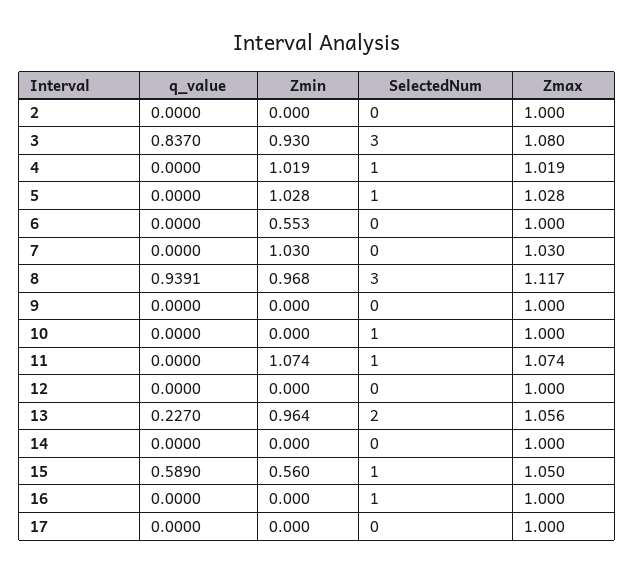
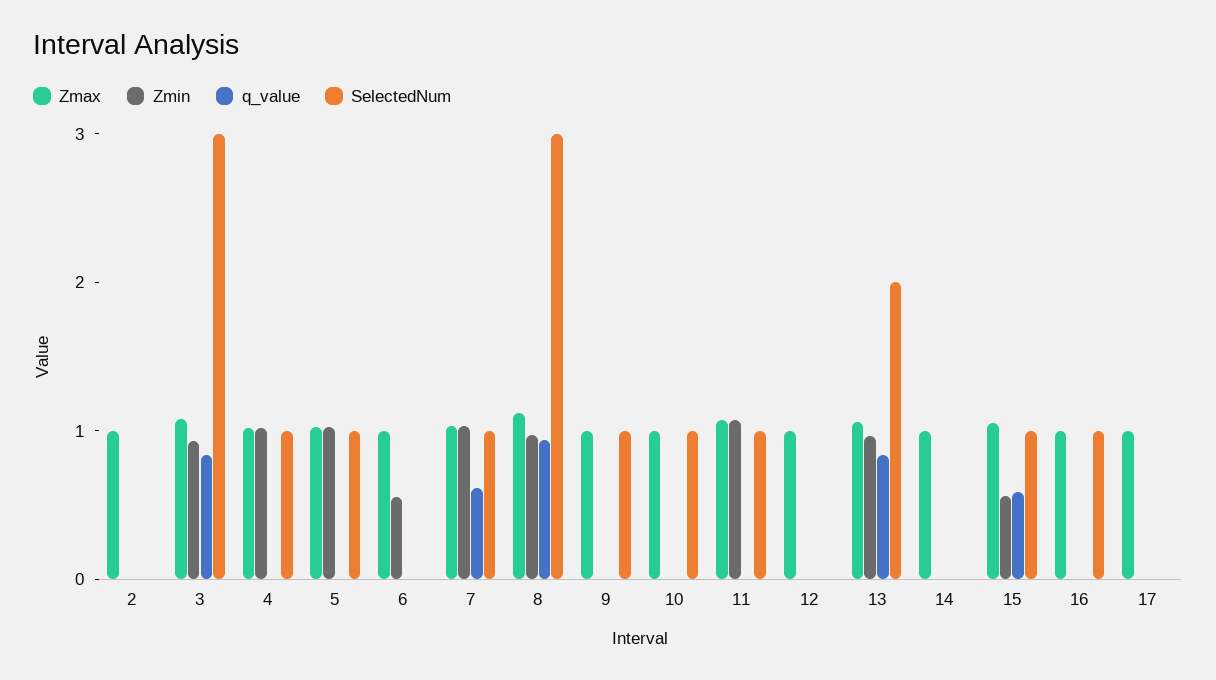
  {
    "q_value": {
      "2": 0,
      "3": 0.837,
      "4": 0,
      "5": 0,
      "6": 0,
-     "7": 0,
+     "7": 0.6,
      "8": 0.9391,
      "9": 0,
      "10": 0,
      "11": 0,
      "12": 0,
-     "13": 0.227,
+     "13": 0.8,
      "14": 0,
      "15": 0.589,
      "16": 0,
      "17": 0
    },
    "Zmin": {
      "2": 0,
      "3": 0.93,
      "4": 1.019,
      "5": 1.028,
      "6": 0.553,
      "7": 1.03,
      "8": 0.968,
      "9": 0,
      "10": 0,
      "11": 1.074,
      "12": 0,
      "13": 0.964,
      "14": 0,
      "15": 0.56,
      "16": 0,
      "17": 0
    },
    "SelectedNum": {
      "2": 0,
      "3": 3,
      "4": 1,
      "5": 1,
      "6": 0,
-     "7": 0,
+     "7": 1,
      "8": 3,
-     "9": 0,
+     "9": 1,
      "10": 1,
      "11": 1,
      "12": 0,
      "13": 2,
      "14": 0,
      "15": 1,
      "16": 1,
      "17": 0
    },
    "Zmax": {
      "2": 1,
      "3": 1.08,
      "4": 1.019,
      "5": 1.028,
      "6": 1,
      "7": 1.03,
      "8": 1.117,
      "9": 1,
      "10": 1,
      "11": 1.074,
      "12": 1,
      "13": 1.056,
      "14": 1,
      "15": 1.05,
      "16": 1,
      "17": 1
    }
  }

